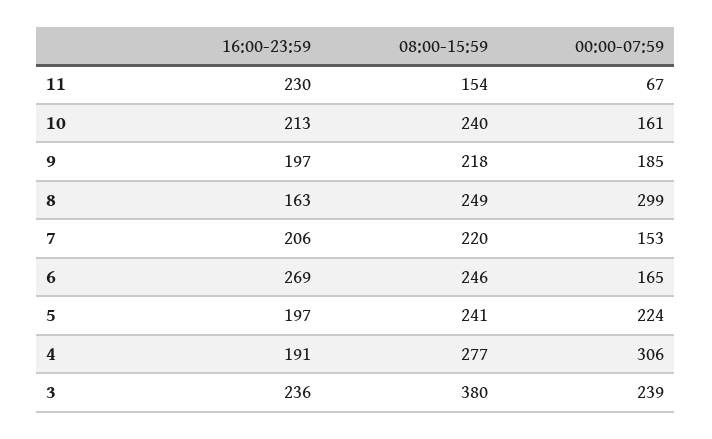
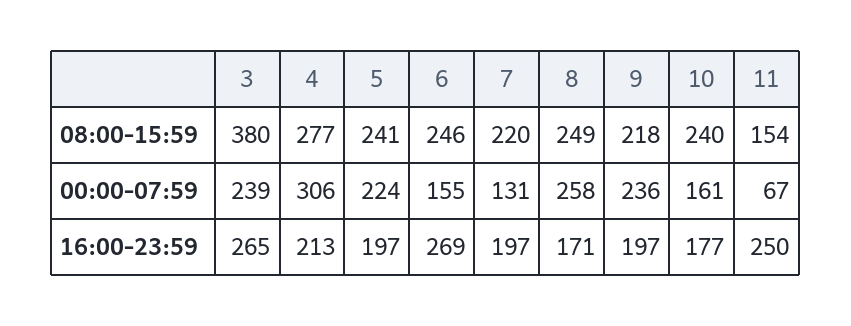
  {
    "16:00-23:59": {
-     "11": 230,
+     "11": 250,
-     "10": 213,
+     "10": 177,
      "9": 197,
-     "8": 163,
+     "8": 171,
-     "7": 206,
+     "7": 197,
      "6": 269,
      "5": 197,
-     "4": 191,
+     "4": 213,
-     "3": 236
+     "3": 265
    },
    "08:00-15:59": {
      "11": 154,
      "10": 240,
      "9": 218,
      "8": 249,
      "7": 220,
      "6": 246,
      "5": 241,
      "4": 277,
      "3": 380
    },
    "00:00-07:59": {
      "11": 67,
      "10": 161,
-     "9": 185,
+     "9": 236,
-     "8": 299,
+     "8": 258,
-     "7": 153,
+     "7": 131,
-     "6": 165,
+     "6": 155,
      "5": 224,
      "4": 306,
      "3": 239
    }
  }

